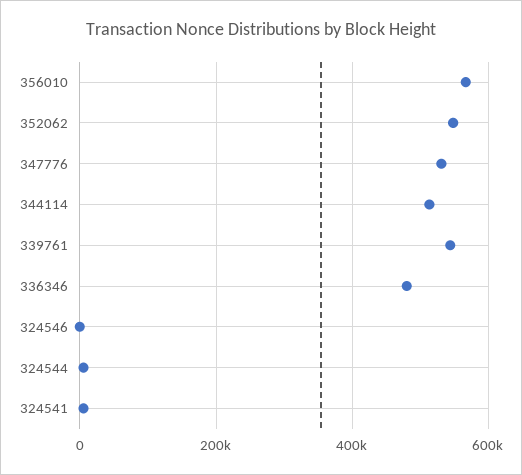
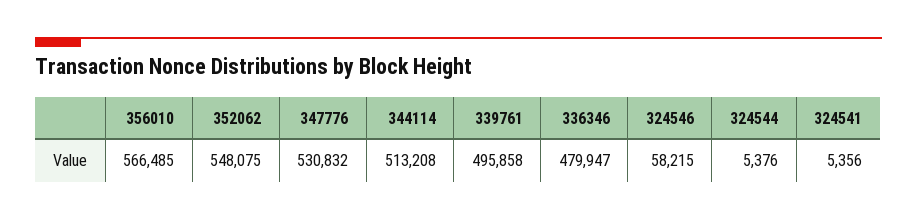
  {
    "356010": 566485,
    "352062": 548075,
    "347776": 530832,
    "344114": 513208,
-   "339761": 540000,
+   "339761": 495858,
    "336346": 479947,
-   "324546": 0,
+   "324546": 58215,
    "324544": 5376,
    "324541": 5356
  }

